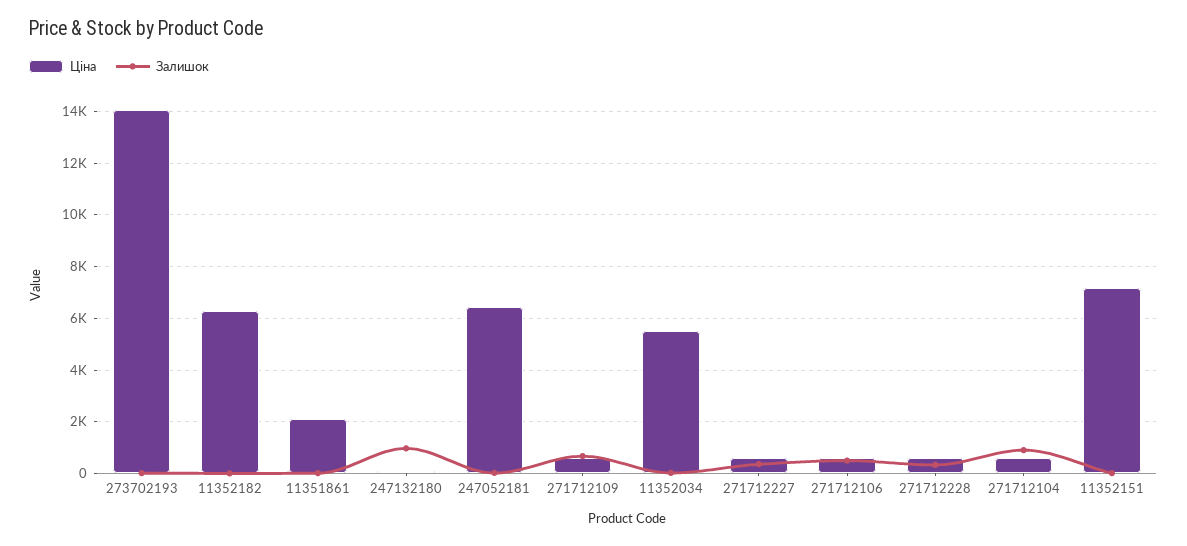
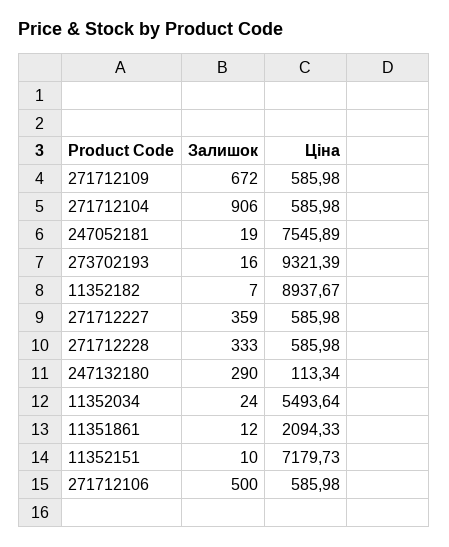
  {
    "Ціна": {
-     "273702193": 14000,
+     "273702193": 9321.39,
-     "11352182": 6250,
+     "11352182": 8937.67,
      "11351861": 2094.33,
      "247132180": 113.34,
-     "247052181": 6500,
+     "247052181": 7545.89,
      "271712109": 585.98,
      "11352034": 5493.64,
      "271712227": 585.98,
      "271712106": 585.98,
      "271712228": 585.98,
      "271712104": 585.98,
      "11352151": 7179.73
    },
    "Залишок": {
      "273702193": 16,
      "11352182": 7,
      "11351861": 12,
-     "247132180": 1000,
+     "247132180": 290,
      "247052181": 19,
      "271712109": 672,
      "11352034": 24,
      "271712227": 359,
      "271712106": 500,
      "271712228": 333,
      "271712104": 906,
      "11352151": 10
    }
  }

